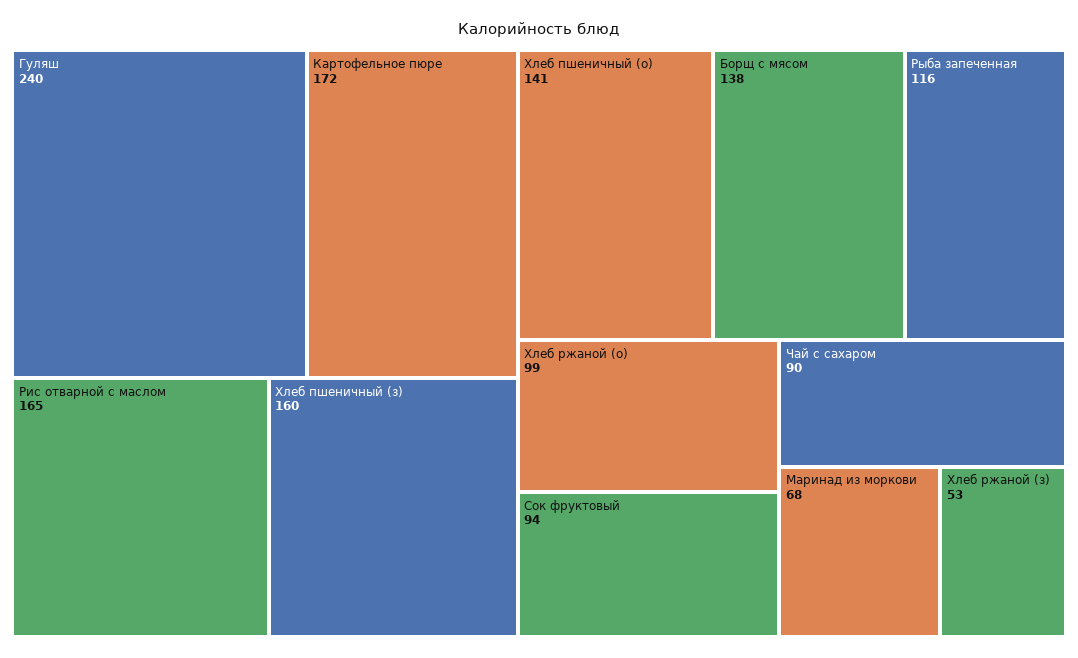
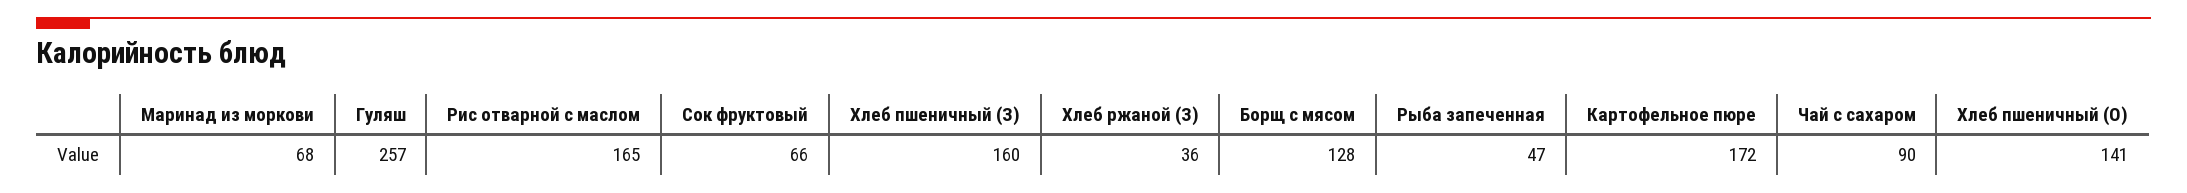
  {
-   "Гуляш": 240,
+   "Гуляш": 257,
    "Картофельное пюре": 172,
    "Рис отварной с маслом": 165,
    "Хлеб пшеничный (з)": 160,
    "Хлеб пшеничный (о)": 141,
-   "Борщ с мясом": 138,
+   "Борщ с мясом": 128,
-   "Рыба запеченная": 116,
+   "Рыба запеченная": 47,
-   "Хлеб ржаной (о)": 99,
-   "Сок фруктовый": 94,
+   "Сок фруктовый": 66,
    "Чай с сахаром": 90,
    "Маринад из моркови": 68,
-   "Хлеб ржаной (з)": 53
+   "Хлеб ржаной (з)": 36
  }

